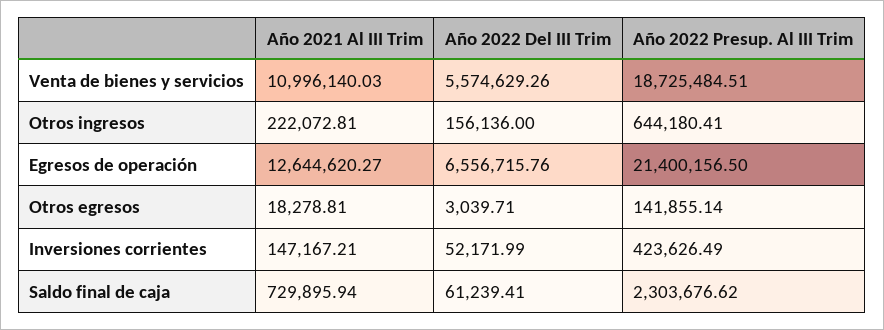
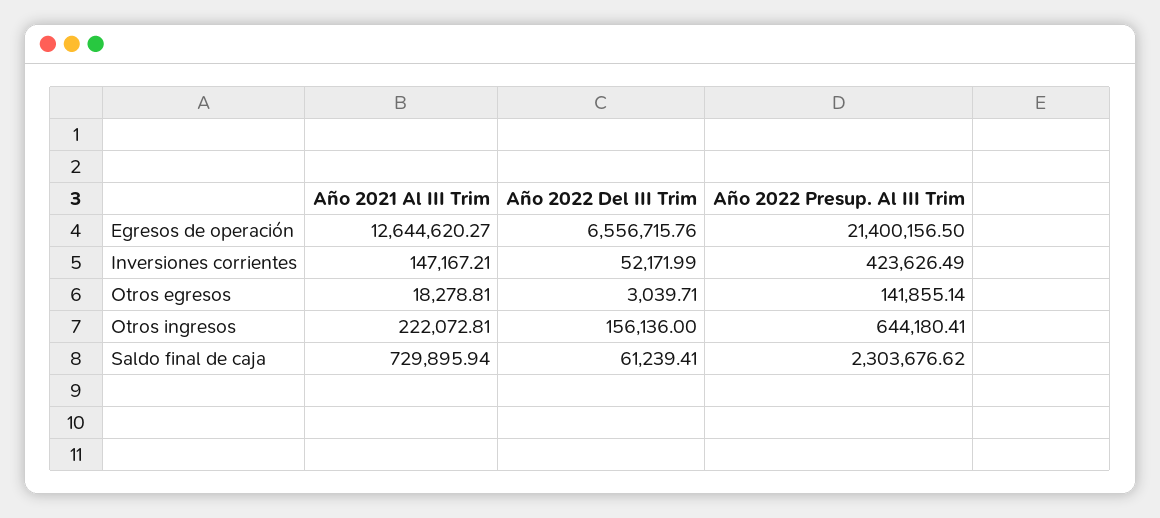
  {
    "Año 2021 Al III Trim": {
-     "Venta de bienes y servicios": 10996140.03,
      "Otros ingresos": 222072.81,
      "Egresos de operación": 12644620.27,
      "Otros egresos": 18278.81,
      "Inversiones corrientes": 147167.21,
      "Saldo final de caja": 729895.94
    },
    "Año 2022 Del III Trim": {
-     "Venta de bienes y servicios": 5574629.26,
      "Otros ingresos": 156136,
      "Egresos de operación": 6556715.76,
      "Otros egresos": 3039.71,
      "Inversiones corrientes": 52171.99,
      "Saldo final de caja": 61239.41
    },
    "Año 2022 Presup. Al III Trim": {
-     "Venta de bienes y servicios": 18725484.51,
      "Otros ingresos": 644180.41,
      "Egresos de operación": 21400156.5,
      "Otros egresos": 141855.14,
      "Inversiones corrientes": 423626.49,
      "Saldo final de caja": 2303676.62
    }
  }

